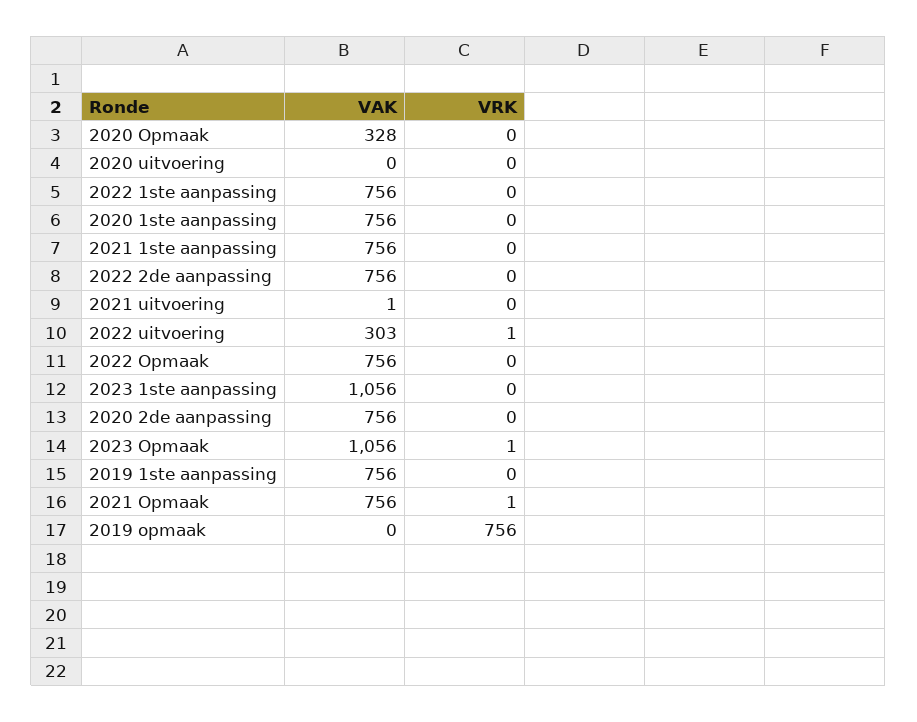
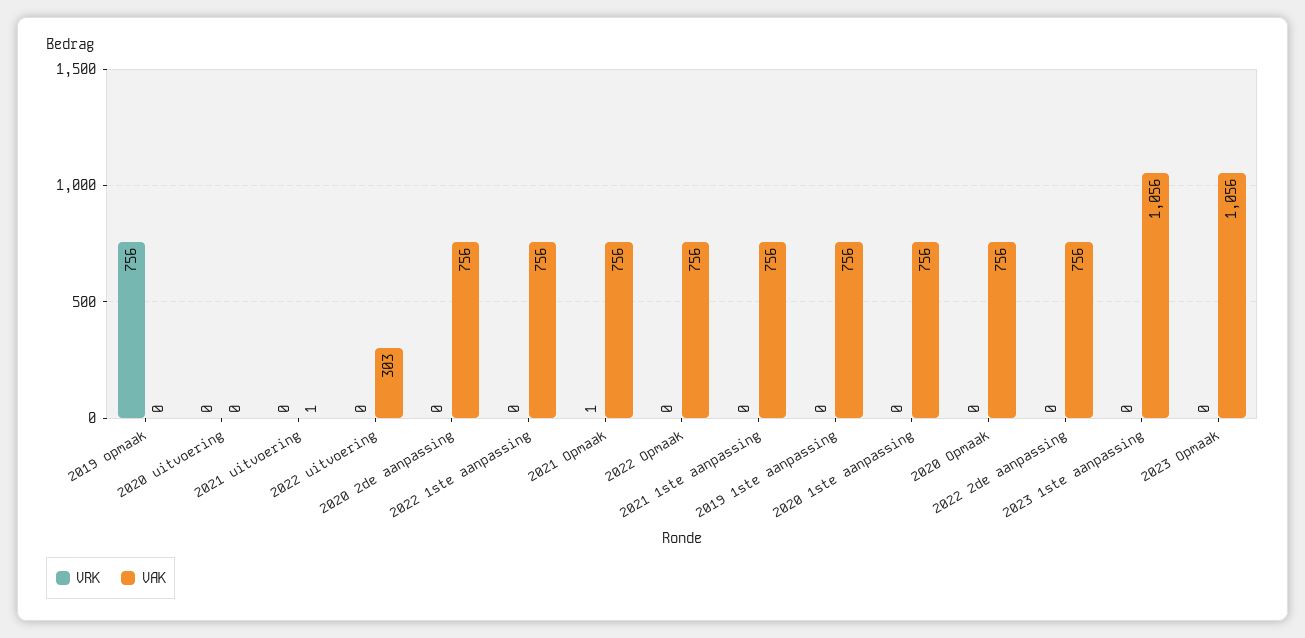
  {
    "VAK": {
-     "2020 Opmaak": 328,
+     "2020 Opmaak": 756,
      "2020 uitvoering": 0,
      "2022 1ste aanpassing": 756,
      "2020 1ste aanpassing": 756,
      "2021 1ste aanpassing": 756,
      "2022 2de aanpassing": 756,
      "2021 uitvoering": 1,
      "2022 uitvoering": 303,
      "2022 Opmaak": 756,
      "2023 1ste aanpassing": 1056,
      "2020 2de aanpassing": 756,
      "2023 Opmaak": 1056,
      "2019 1ste aanpassing": 756,
      "2021 Opmaak": 756,
      "2019 opmaak": 0
    },
    "VRK": {
      "2020 Opmaak": 0,
      "2020 uitvoering": 0,
      "2022 1ste aanpassing": 0,
      "2020 1ste aanpassing": 0,
      "2021 1ste aanpassing": 0,
      "2022 2de aanpassing": 0,
      "2021 uitvoering": 0,
-     "2022 uitvoering": 1,
+     "2022 uitvoering": 0,
      "2022 Opmaak": 0,
      "2023 1ste aanpassing": 0,
      "2020 2de aanpassing": 0,
-     "2023 Opmaak": 1,
+     "2023 Opmaak": 0,
      "2019 1ste aanpassing": 0,
      "2021 Opmaak": 1,
      "2019 opmaak": 756
    }
  }

